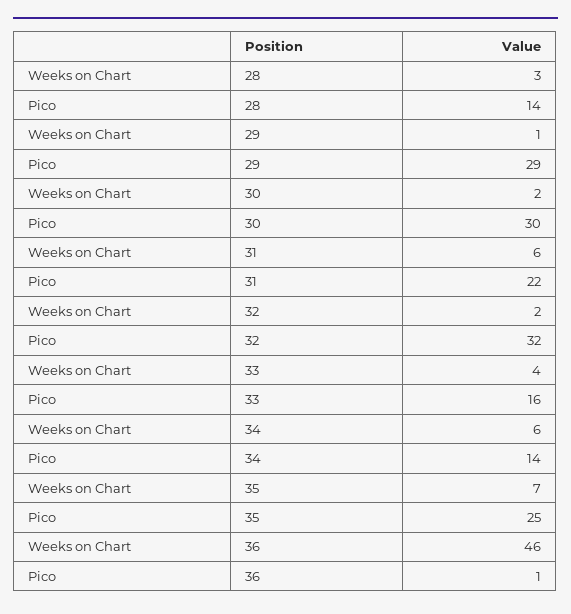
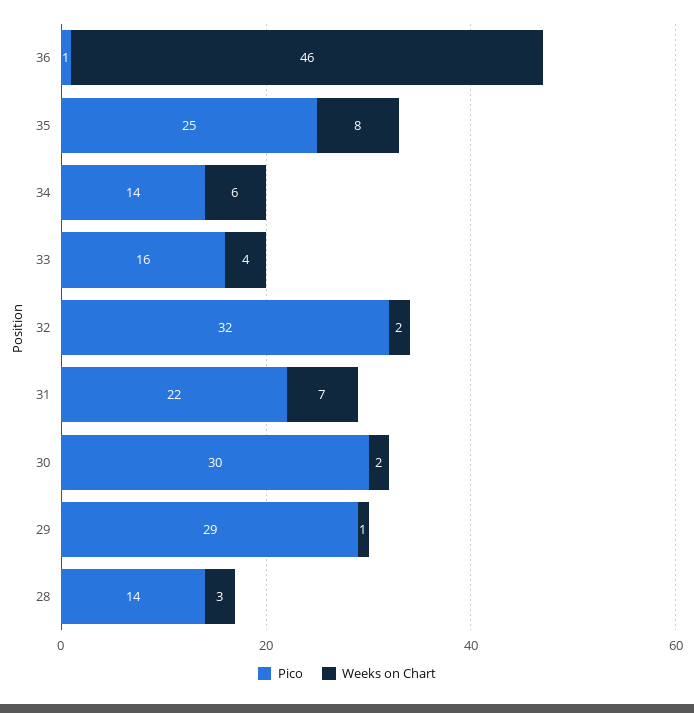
  {
    "Weeks on Chart": {
      "28": 3,
      "29": 1,
      "30": 2,
-     "31": 6,
+     "31": 7,
      "32": 2,
      "33": 4,
      "34": 6,
-     "35": 7,
+     "35": 8,
      "36": 46
    },
    "Pico": {
      "28": 14,
      "29": 29,
      "30": 30,
      "31": 22,
      "32": 32,
      "33": 16,
      "34": 14,
      "35": 25,
      "36": 1
    }
  }

